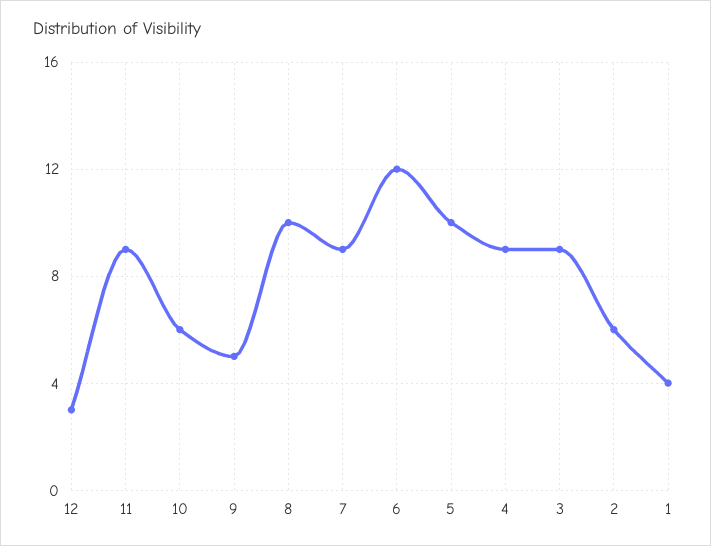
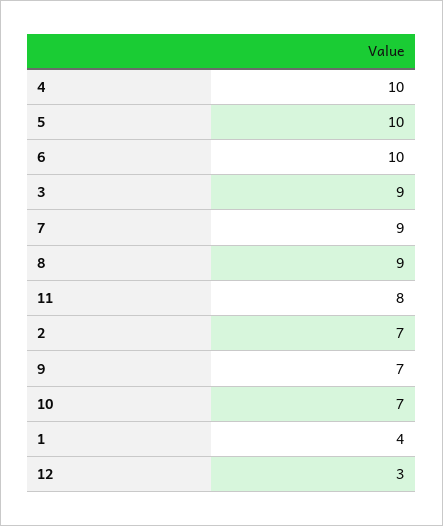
  {
    "12": 3,
-   "11": 9,
+   "11": 8,
-   "10": 6,
+   "10": 7,
-   "9": 5,
+   "9": 7,
-   "8": 10,
+   "8": 9,
    "7": 9,
-   "6": 12,
+   "6": 10,
    "5": 10,
-   "4": 9,
+   "4": 10,
    "3": 9,
-   "2": 6,
+   "2": 7,
    "1": 4
  }

